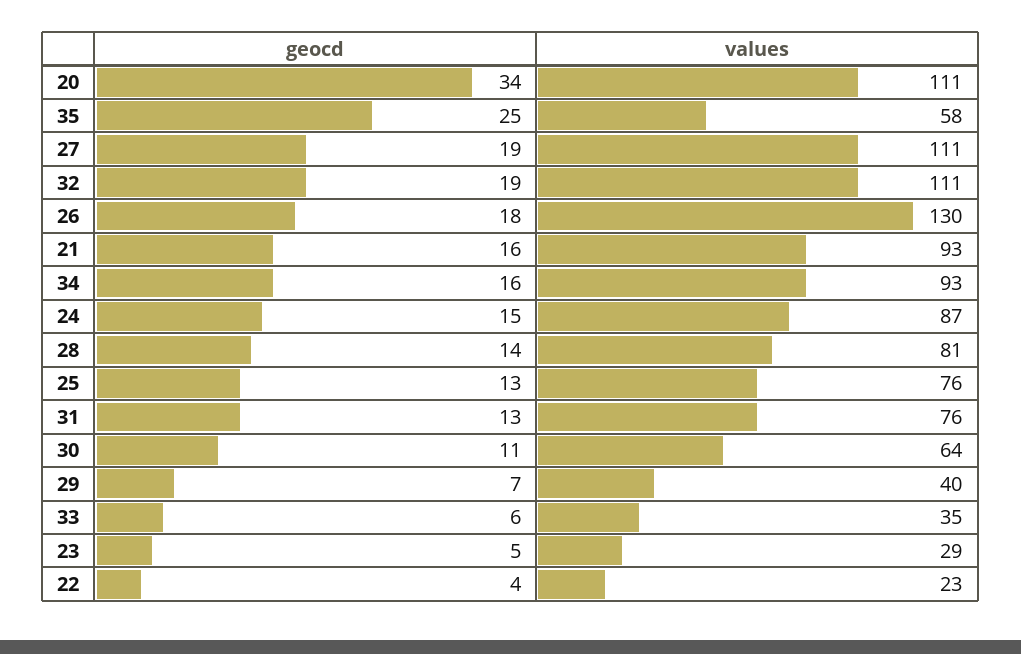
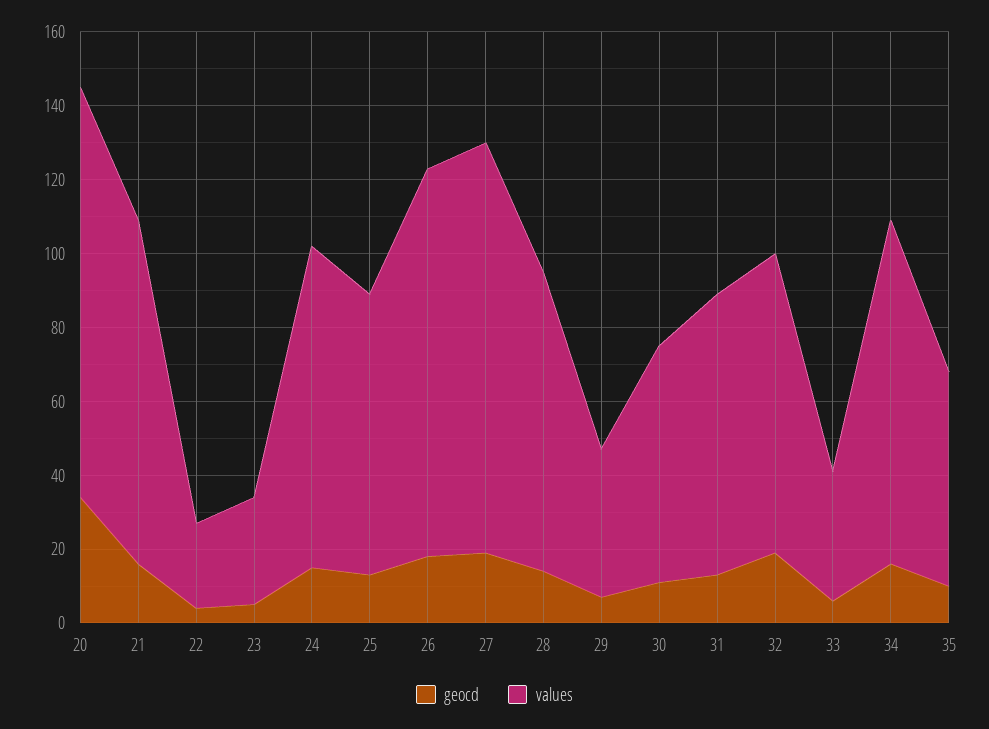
  {
    "geocd": {
      "20": 34,
-     "35": 25,
+     "35": 10,
      "27": 19,
      "32": 19,
      "26": 18,
      "21": 16,
      "34": 16,
      "24": 15,
      "28": 14,
      "25": 13,
      "31": 13,
      "30": 11,
      "29": 7,
      "33": 6,
      "23": 5,
      "22": 4
    },
    "values": {
      "20": 111,
      "35": 58,
      "27": 111,
-     "32": 111,
+     "32": 80,
-     "26": 130,
+     "26": 105,
      "21": 93,
      "34": 93,
      "24": 87,
      "28": 81,
      "25": 76,
      "31": 76,
      "30": 64,
      "29": 40,
      "33": 35,
      "23": 29,
      "22": 23
    }
  }

